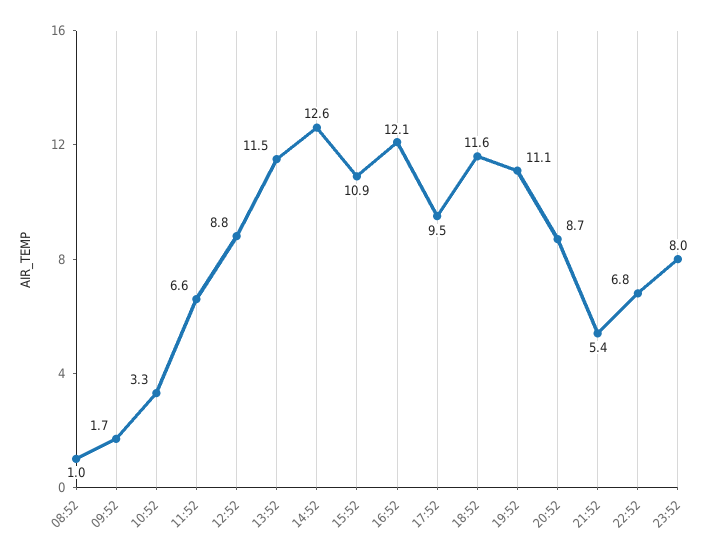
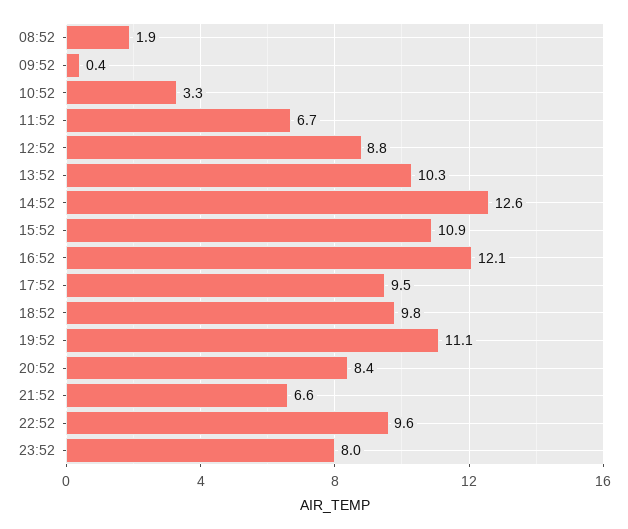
  {
-   "08:52": 1,
+   "08:52": 1.9,
-   "09:52": 1.7,
+   "09:52": 0.4,
    "10:52": 3.3,
-   "11:52": 6.6,
+   "11:52": 6.7,
    "12:52": 8.8,
-   "13:52": 11.5,
+   "13:52": 10.3,
    "14:52": 12.6,
    "15:52": 10.9,
    "16:52": 12.1,
    "17:52": 9.5,
-   "18:52": 11.6,
+   "18:52": 9.8,
    "19:52": 11.1,
-   "20:52": 8.7,
+   "20:52": 8.4,
-   "21:52": 5.4,
+   "21:52": 6.6,
-   "22:52": 6.8,
+   "22:52": 9.6,
    "23:52": 8
  }

